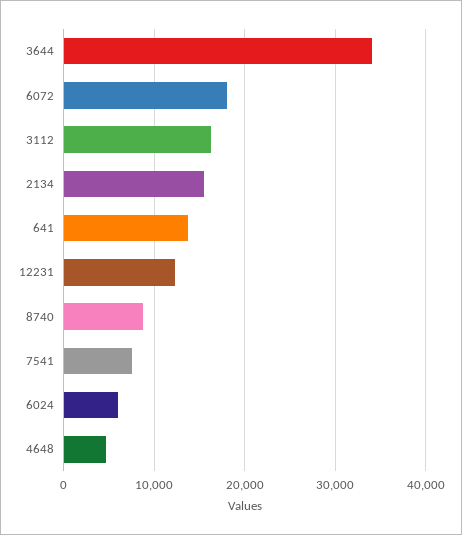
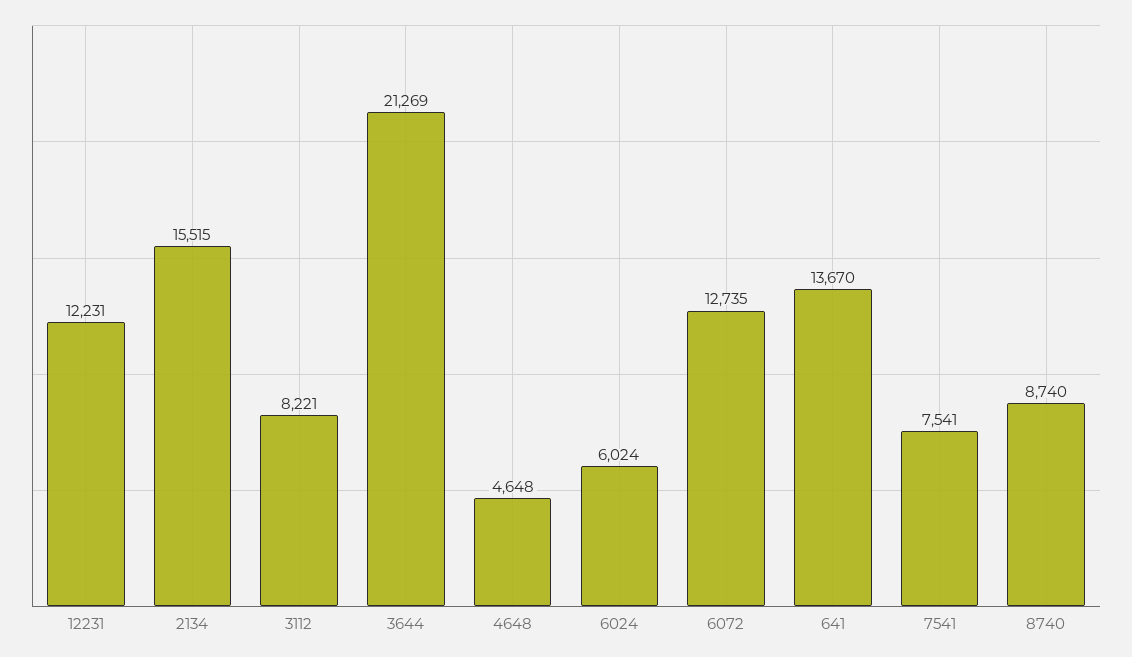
  {
-   "3644": 34000,
+   "3644": 21269,
-   "6072": 18000,
+   "6072": 12735,
-   "3112": 16000,
+   "3112": 8221,
    "2134": 15515,
    "641": 13670,
    "12231": 12231,
    "8740": 8740,
    "7541": 7541,
    "6024": 6024,
    "4648": 4648
  }

